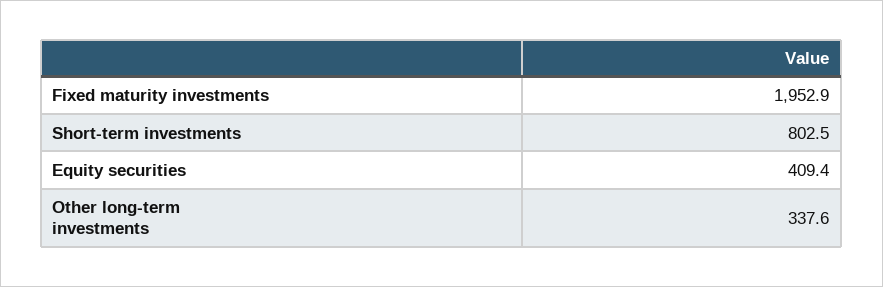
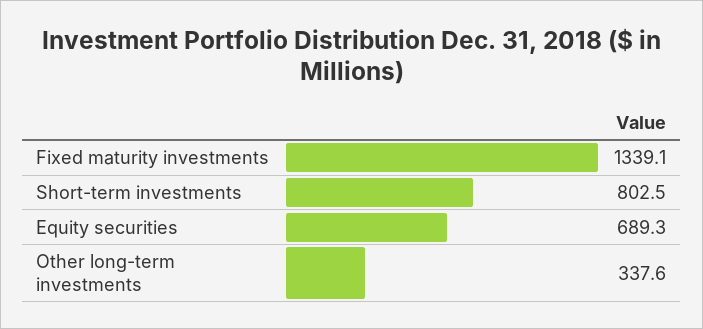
  {
-   "Fixed maturity investments": 1952.9,
+   "Fixed maturity investments": 1339.1,
    "Short-term investments": 802.5,
-   "Equity securities": 409.4,
+   "Equity securities": 689.3,
    "Other long-term investments": 337.6
  }

